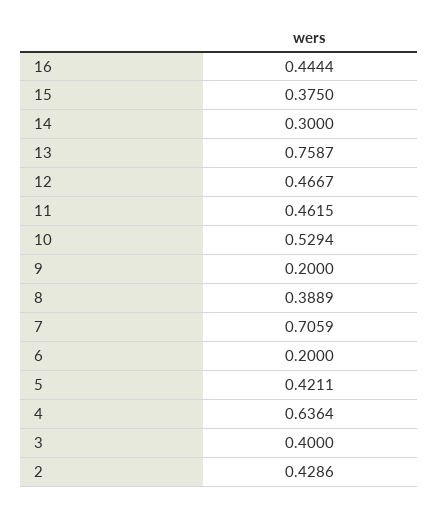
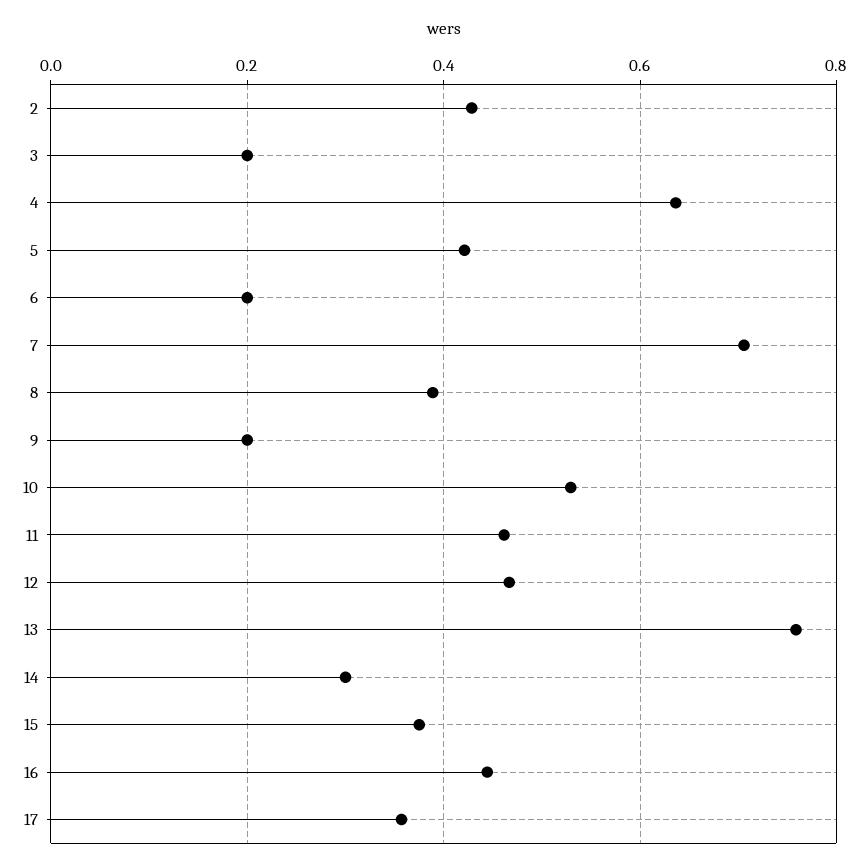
  {
    "16": 0.4444,
    "15": 0.375,
    "14": 0.3,
    "13": 0.7587,
    "12": 0.4667,
    "11": 0.4615,
    "10": 0.5294,
    "9": 0.2,
    "8": 0.3889,
    "7": 0.7059,
    "6": 0.2,
    "5": 0.4211,
    "4": 0.6364,
-   "3": 0.4,
+   "3": 0.2,
-   "2": 0.4286
+   "2": 0.4286,
+   "17": 0.36
  }

